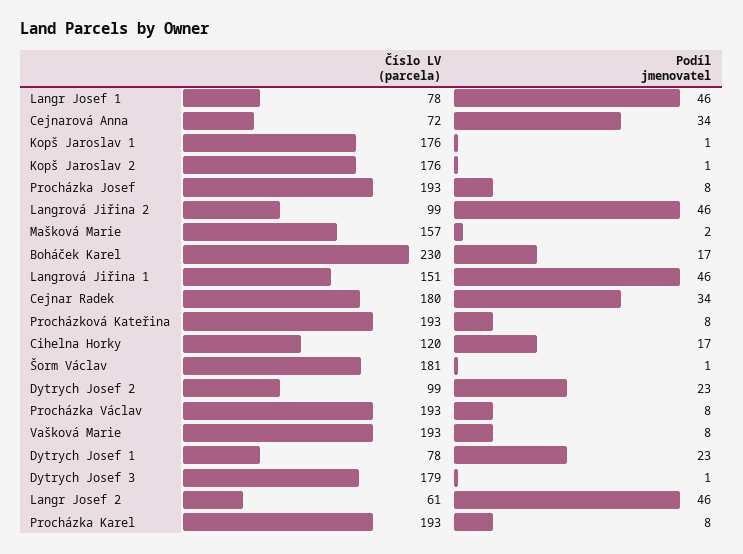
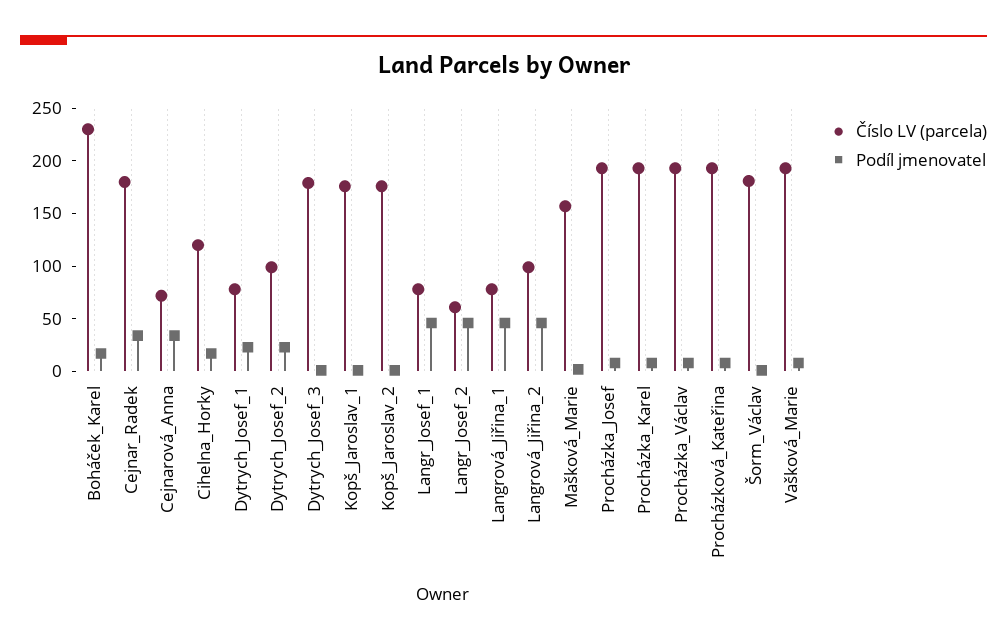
  {
    "Číslo LV (parcela)": {
      "Langr Josef 1": 78,
      "Cejnarová Anna": 72,
      "Kopš Jaroslav 1": 176,
      "Kopš Jaroslav 2": 176,
      "Procházka Josef": 193,
      "Langrová Jiřina 2": 99,
      "Mašková Marie": 157,
      "Boháček Karel": 230,
-     "Langrová Jiřina 1": 151,
+     "Langrová Jiřina 1": 80,
      "Cejnar Radek": 180,
      "Procházková Kateřina": 193,
      "Cihelna Horky": 120,
      "Šorm Václav": 181,
      "Dytrych Josef 2": 99,
      "Procházka Václav": 193,
      "Vašková Marie": 193,
      "Dytrych Josef 1": 78,
      "Dytrych Josef 3": 179,
      "Langr Josef 2": 61,
      "Procházka Karel": 193
    },
    "Podíl jmenovatel": {
      "Langr Josef 1": 46,
      "Cejnarová Anna": 34,
      "Kopš Jaroslav 1": 1,
      "Kopš Jaroslav 2": 1,
      "Procházka Josef": 8,
      "Langrová Jiřina 2": 46,
      "Mašková Marie": 2,
      "Boháček Karel": 17,
      "Langrová Jiřina 1": 46,
      "Cejnar Radek": 34,
      "Procházková Kateřina": 8,
      "Cihelna Horky": 17,
      "Šorm Václav": 1,
      "Dytrych Josef 2": 23,
      "Procházka Václav": 8,
      "Vašková Marie": 8,
      "Dytrych Josef 1": 23,
      "Dytrych Josef 3": 1,
      "Langr Josef 2": 46,
      "Procházka Karel": 8
    }
  }

